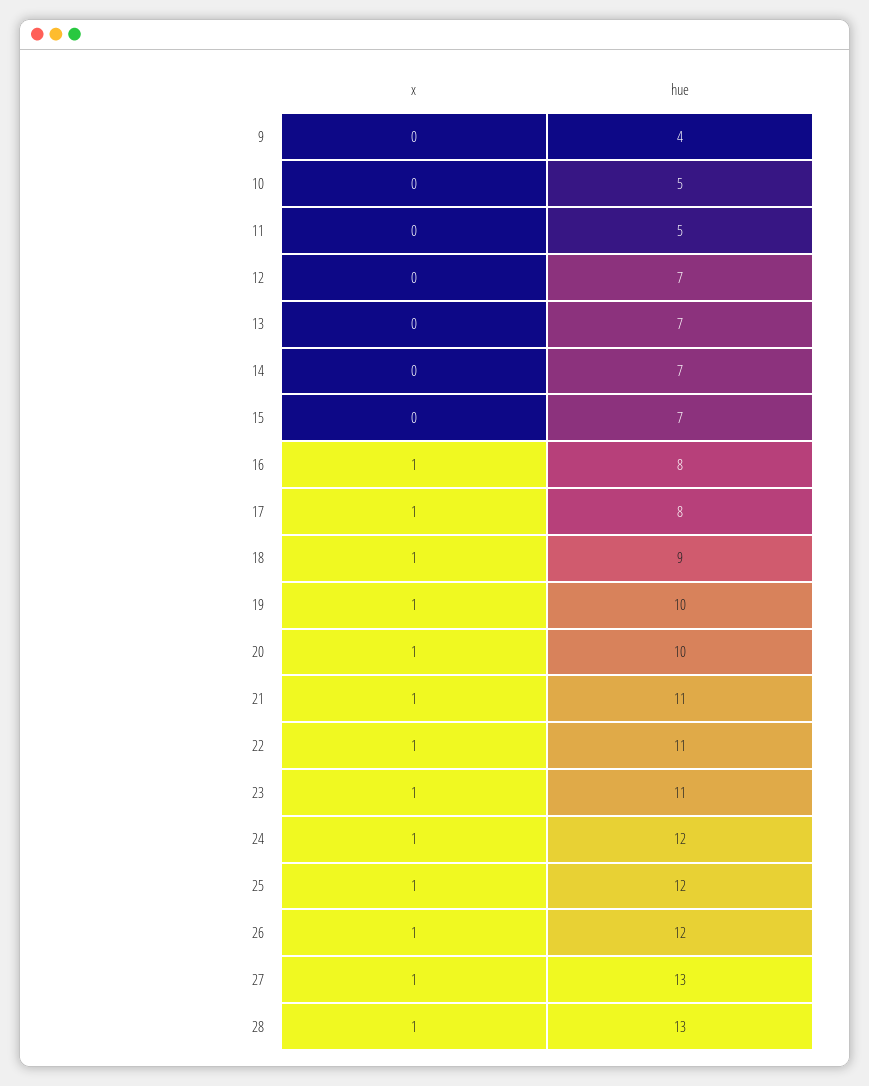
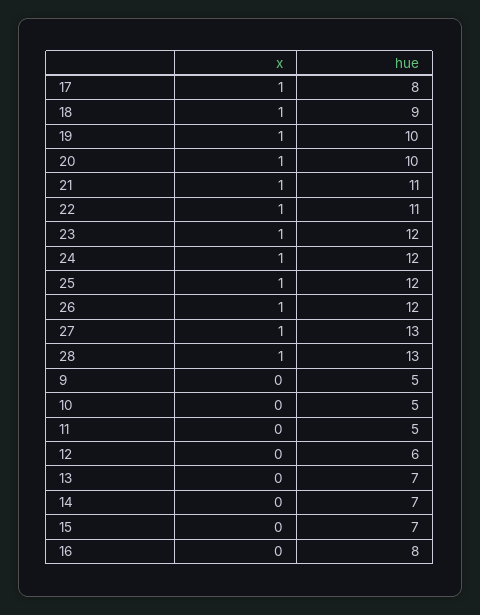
  {
    "x": {
      "9": 0,
      "10": 0,
      "11": 0,
      "12": 0,
      "13": 0,
      "14": 0,
      "15": 0,
-     "16": 1,
+     "16": 0,
      "17": 1,
      "18": 1,
      "19": 1,
      "20": 1,
      "21": 1,
      "22": 1,
      "23": 1,
      "24": 1,
      "25": 1,
      "26": 1,
      "27": 1,
      "28": 1
    },
    "hue": {
-     "9": 4,
+     "9": 5,
      "10": 5,
      "11": 5,
-     "12": 7,
+     "12": 6,
      "13": 7,
      "14": 7,
      "15": 7,
      "16": 8,
      "17": 8,
      "18": 9,
      "19": 10,
      "20": 10,
      "21": 11,
      "22": 11,
-     "23": 11,
+     "23": 12,
      "24": 12,
      "25": 12,
      "26": 12,
      "27": 13,
      "28": 13
    }
  }

